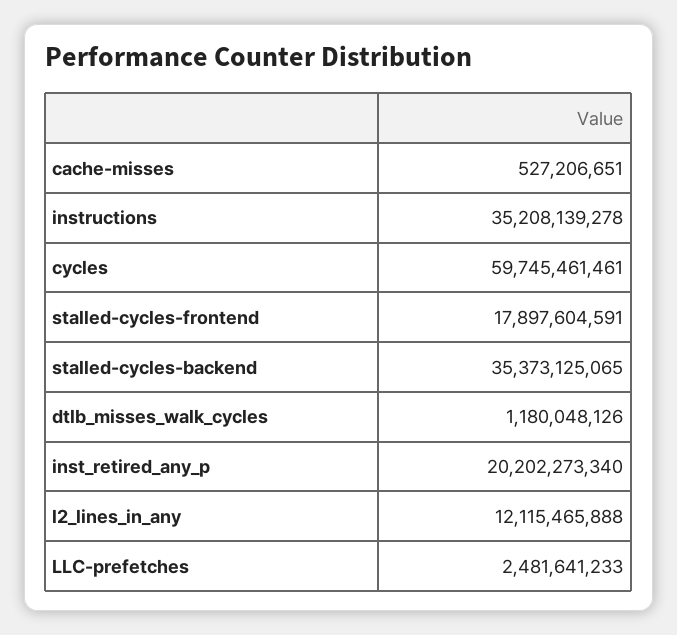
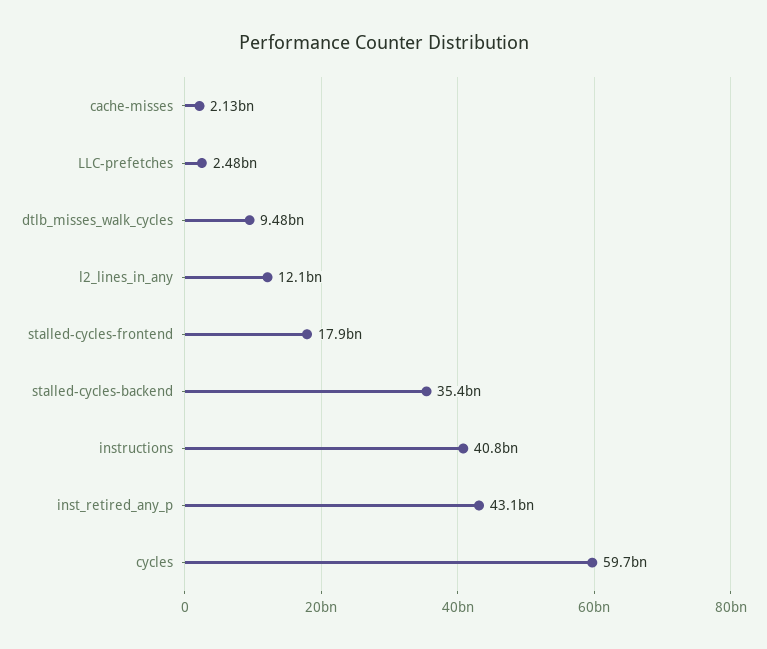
  {
-   "cache-misses": 527206651,
+   "cache-misses": 2130000000,
-   "instructions": 35208139278,
+   "instructions": 40800000000,
    "cycles": 59745461461,
    "stalled-cycles-frontend": 17897604591,
    "stalled-cycles-backend": 35373125065,
-   "dtlb_misses_walk_cycles": 1180048126,
+   "dtlb_misses_walk_cycles": 9480000000,
-   "inst_retired_any_p": 20202273340,
+   "inst_retired_any_p": 43100000000,
    "l2_lines_in_any": 12115465888,
    "LLC-prefetches": 2481641233
  }

